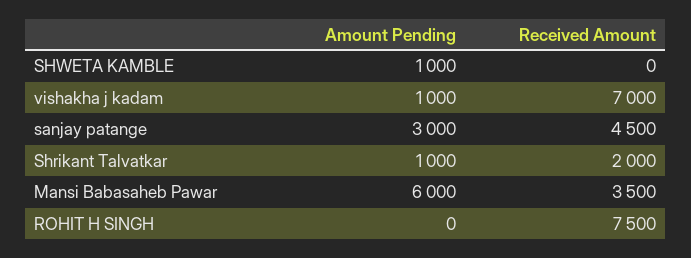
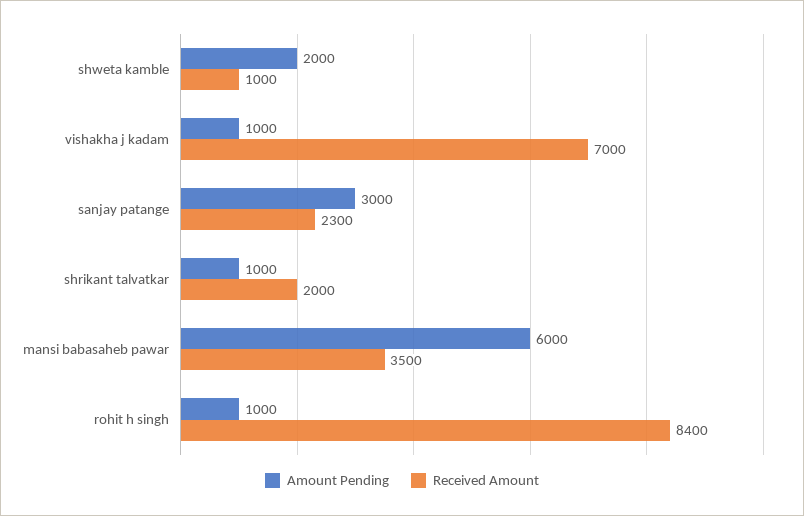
  {
    "Amount Pending": {
-     "SHWETA KAMBLE": 1000,
+     "SHWETA KAMBLE": 2000,
      "vishakha j kadam": 1000,
      "sanjay patange": 3000,
      "Shrikant Talvatkar": 1000,
      "Mansi Babasaheb Pawar": 6000,
-     "ROHIT H SINGH": 0
+     "ROHIT H SINGH": 1000
    },
    "Received Amount": {
-     "SHWETA KAMBLE": 0,
+     "SHWETA KAMBLE": 1000,
      "vishakha j kadam": 7000,
-     "sanjay patange": 4500,
+     "sanjay patange": 2300,
      "Shrikant Talvatkar": 2000,
      "Mansi Babasaheb Pawar": 3500,
-     "ROHIT H SINGH": 7500
+     "ROHIT H SINGH": 8400
    }
  }

